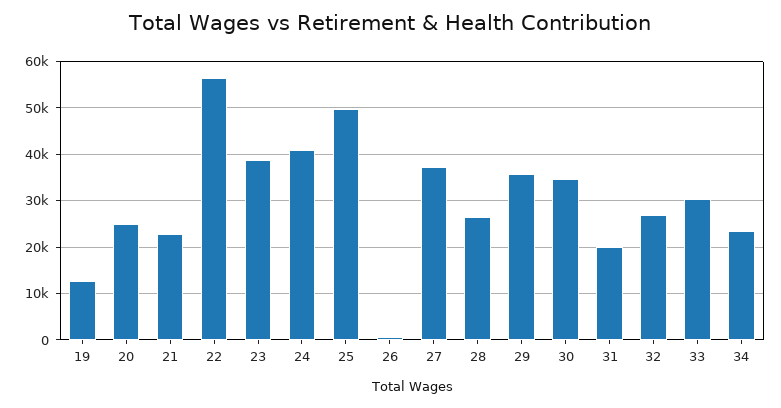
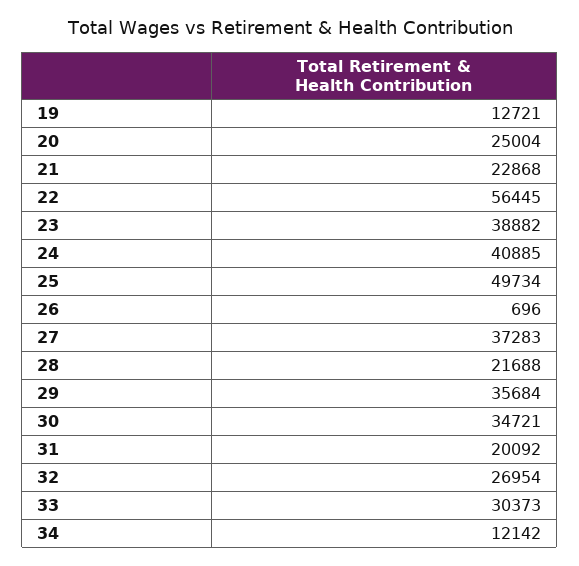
  {
    "19": 12721,
    "20": 25004,
    "21": 22868,
    "22": 56445,
    "23": 38882,
    "24": 40885,
    "25": 49734,
    "26": 696,
    "27": 37283,
-   "28": 26000,
+   "28": 21688,
    "29": 35684,
    "30": 34721,
    "31": 20092,
    "32": 26954,
    "33": 30373,
-   "34": 24000
+   "34": 12142
  }

